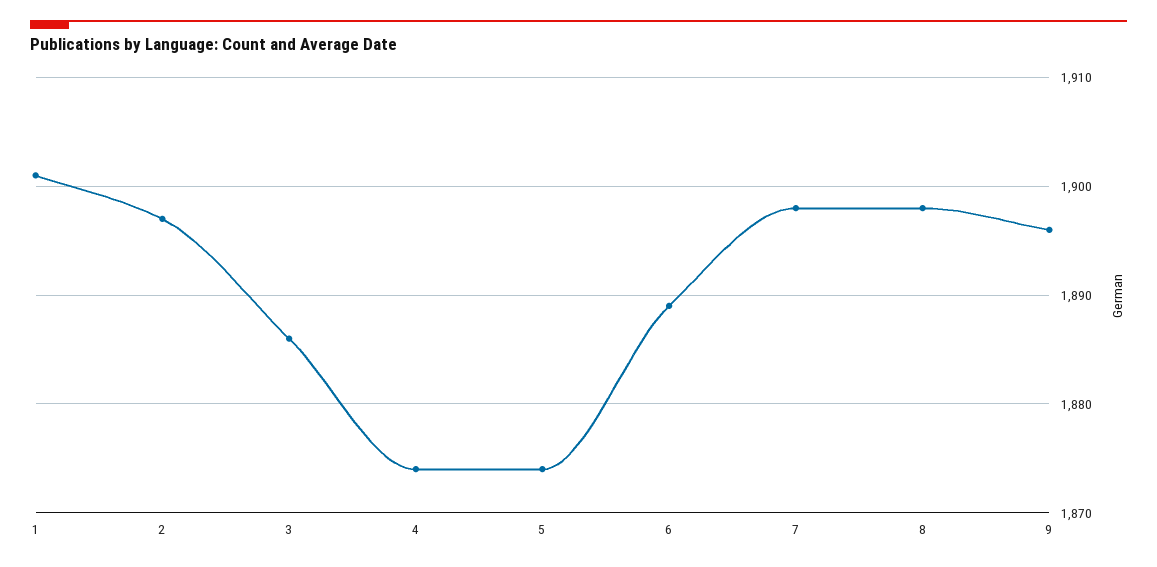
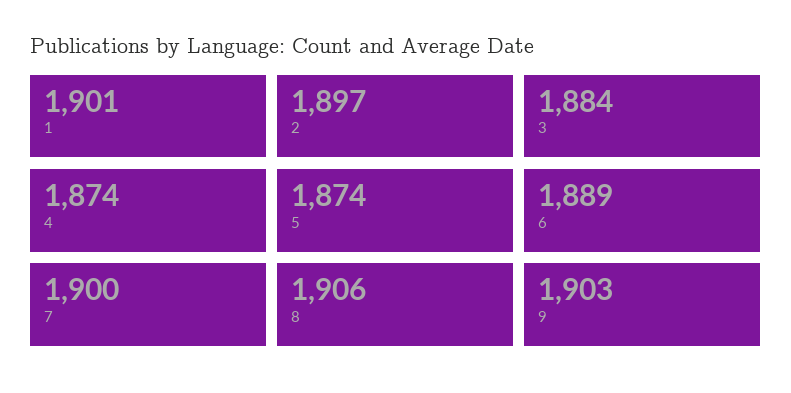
  {
    "1": 1901,
    "2": 1897,
-   "3": 1886,
+   "3": 1884,
    "4": 1874,
    "5": 1874,
    "6": 1889,
-   "7": 1898,
+   "7": 1900,
-   "8": 1898,
+   "8": 1906,
-   "9": 1896
+   "9": 1903
  }

